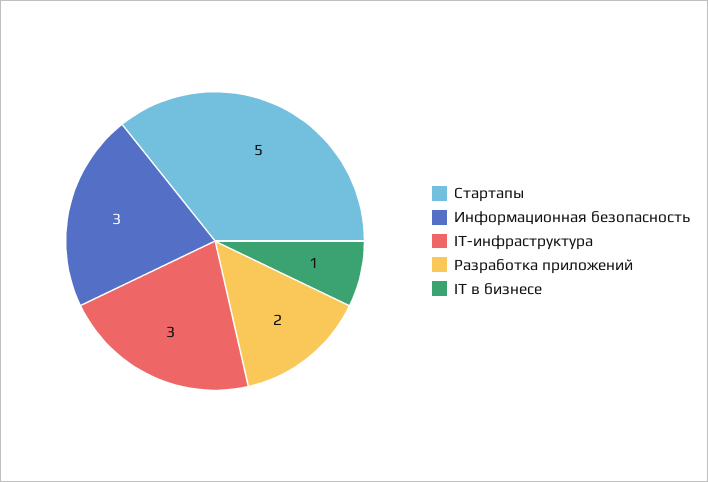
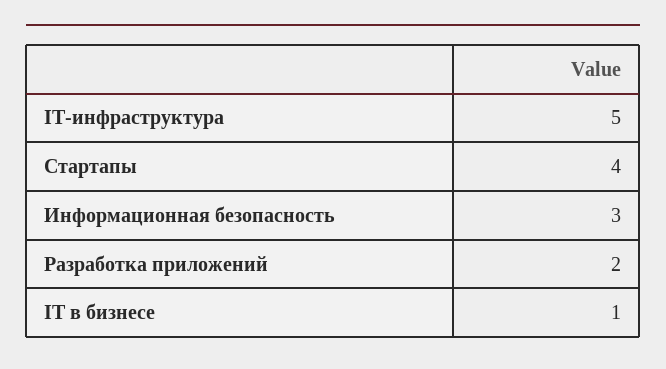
  {
-   "Стартапы": 5,
+   "Стартапы": 4,
    "Информационная безопасность": 3,
-   "IT-инфраструктура": 3,
+   "IT-инфраструктура": 5,
    "Разработка приложений": 2,
    "IT в бизнесе": 1
  }

